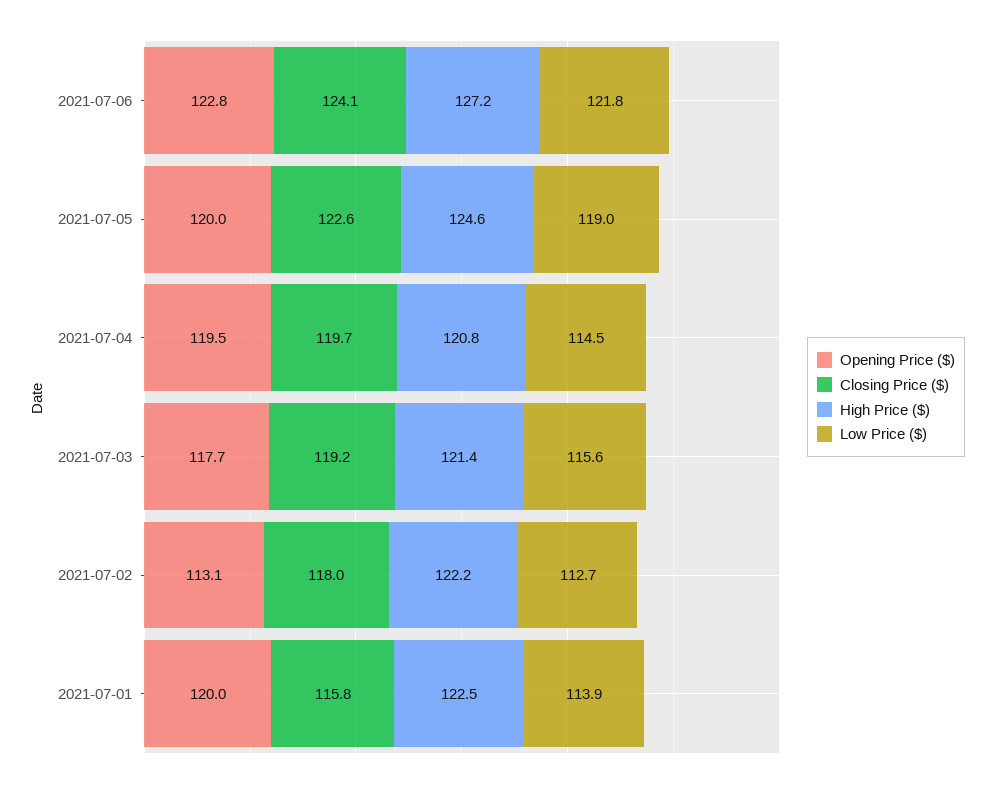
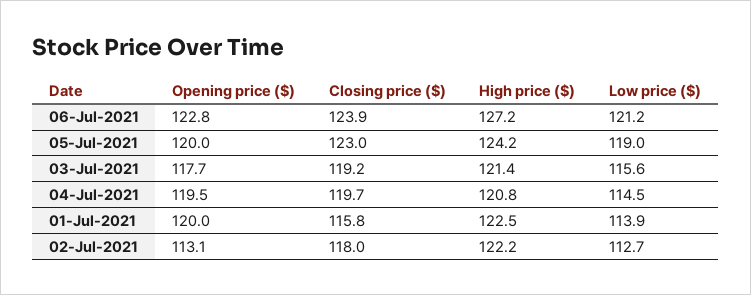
  {
    "Opening Price ($)": {
      "2021-07-06": 122.8,
      "2021-07-05": 120,
      "2021-07-04": 119.5,
      "2021-07-03": 117.7,
      "2021-07-02": 113.1,
      "2021-07-01": 120
    },
    "Closing Price ($)": {
-     "2021-07-06": 124.1,
+     "2021-07-06": 123.9,
-     "2021-07-05": 122.6,
+     "2021-07-05": 123,
      "2021-07-04": 119.7,
      "2021-07-03": 119.2,
      "2021-07-02": 118,
      "2021-07-01": 115.8
    },
    "High Price ($)": {
      "2021-07-06": 127.2,
-     "2021-07-05": 124.6,
+     "2021-07-05": 124.2,
      "2021-07-04": 120.8,
      "2021-07-03": 121.4,
      "2021-07-02": 122.2,
      "2021-07-01": 122.5
    },
    "Low Price ($)": {
-     "2021-07-06": 121.8,
+     "2021-07-06": 121.2,
      "2021-07-05": 119,
      "2021-07-04": 114.5,
      "2021-07-03": 115.6,
      "2021-07-02": 112.7,
      "2021-07-01": 113.9
    }
  }

